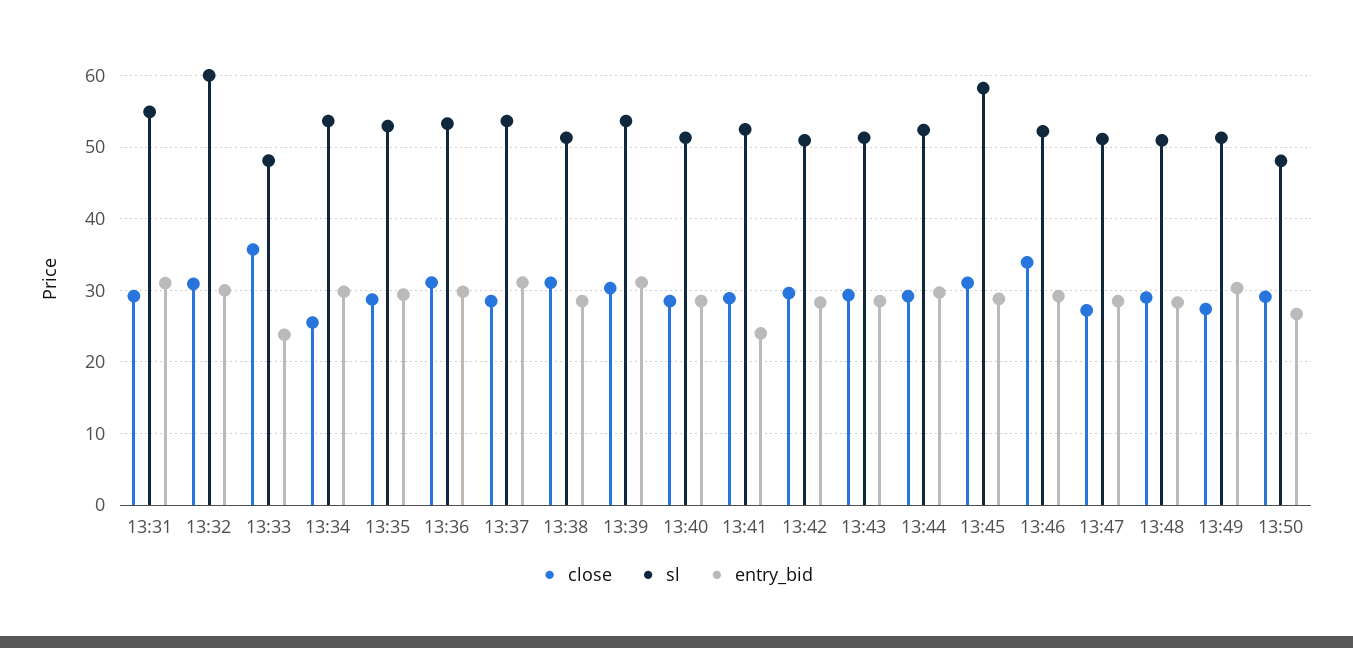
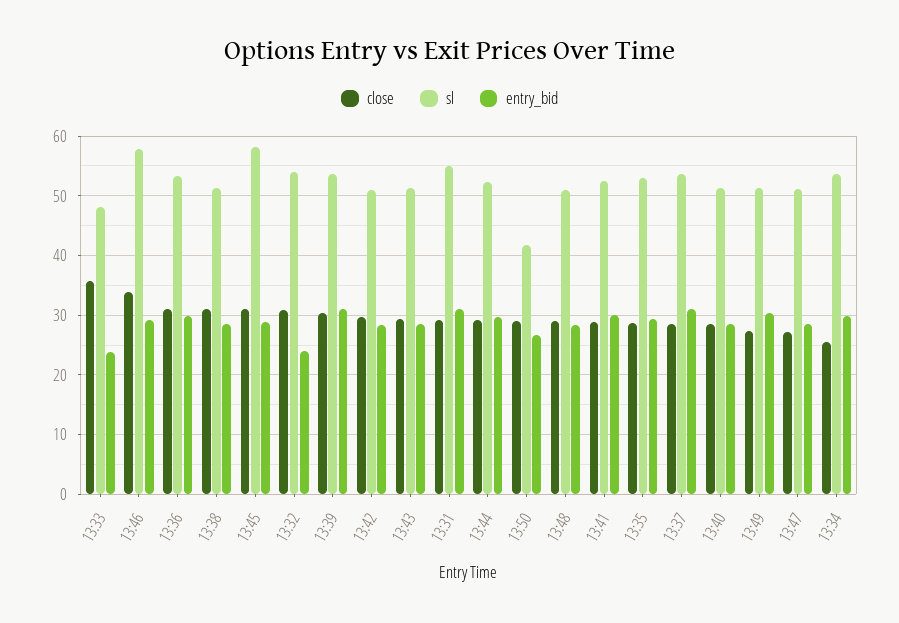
  {
    "close": {
      "13:31": 29,
      "13:32": 31,
      "13:33": 36,
      "13:34": 26,
      "13:35": 29,
      "13:36": 31,
      "13:37": 29,
      "13:38": 31,
      "13:39": 30,
      "13:40": 29,
      "13:41": 29,
      "13:42": 30,
      "13:43": 29,
      "13:44": 29,
      "13:45": 31,
      "13:46": 34,
      "13:47": 27,
      "13:48": 29,
      "13:49": 27,
      "13:50": 29
    },
    "sl": {
      "13:31": 55,
-     "13:32": 60,
+     "13:32": 54,
      "13:33": 48,
      "13:34": 54,
      "13:35": 53,
      "13:36": 53,
      "13:37": 54,
      "13:38": 51,
      "13:39": 54,
      "13:40": 51,
      "13:41": 52,
      "13:42": 51,
      "13:43": 51,
      "13:44": 52,
      "13:45": 58,
-     "13:46": 52,
+     "13:46": 58,
      "13:47": 51,
      "13:48": 51,
      "13:49": 51,
-     "13:50": 48
+     "13:50": 42
    },
    "entry_bid": {
      "13:31": 31,
-     "13:32": 30,
+     "13:32": 24,
      "13:33": 24,
      "13:34": 30,
      "13:35": 29,
      "13:36": 30,
      "13:37": 31,
      "13:38": 29,
      "13:39": 31,
      "13:40": 29,
-     "13:41": 24,
+     "13:41": 30,
      "13:42": 28,
      "13:43": 29,
      "13:44": 30,
      "13:45": 29,
      "13:46": 29,
      "13:47": 29,
      "13:48": 28,
      "13:49": 30,
      "13:50": 27
    }
  }

